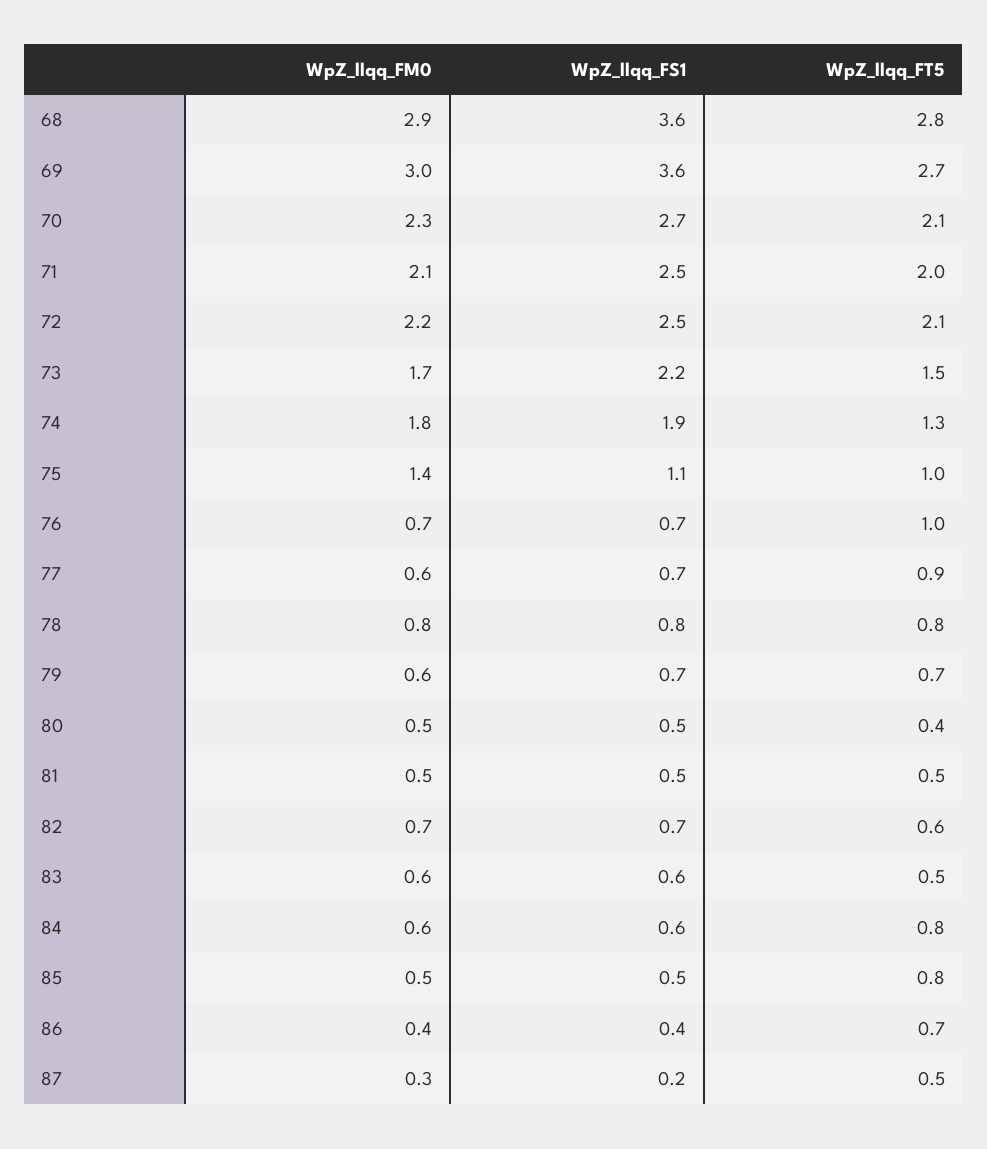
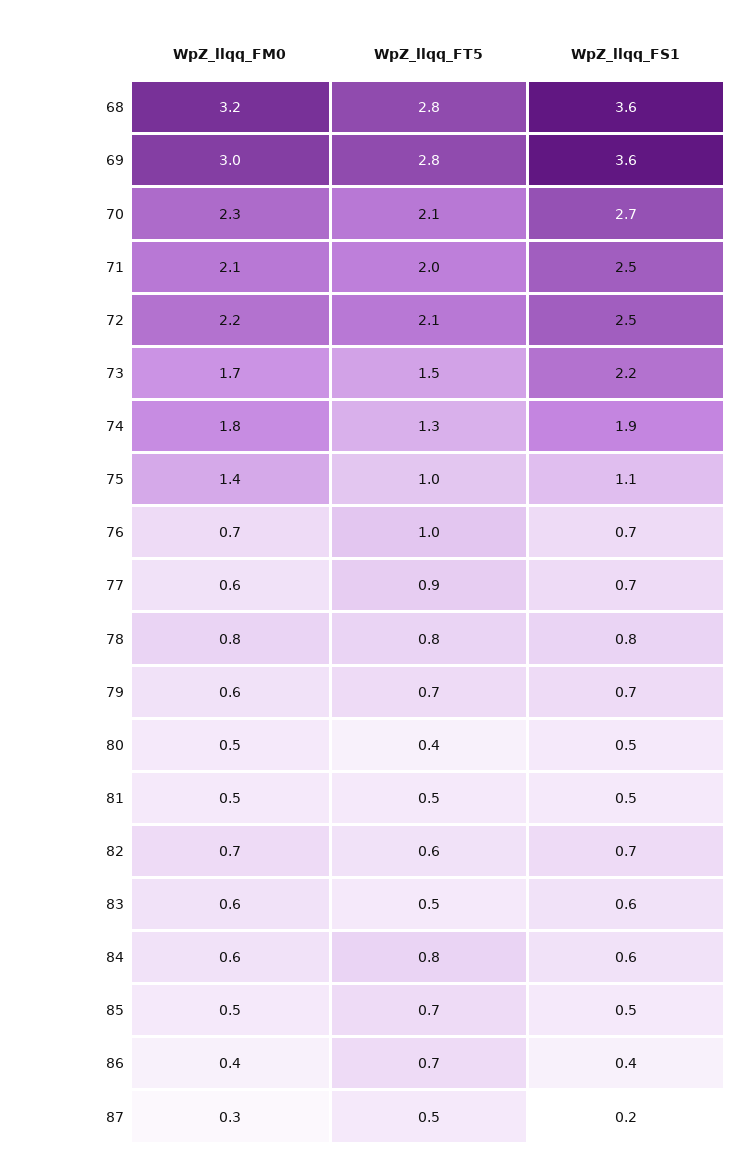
  {
    "WpZ_llqq_FM0": {
-     "68": 2.9,
+     "68": 3.2,
      "69": 3,
      "70": 2.3,
      "71": 2.1,
      "72": 2.2,
      "73": 1.7,
      "74": 1.8,
      "75": 1.4,
      "76": 0.7,
      "77": 0.6,
      "78": 0.8,
      "79": 0.6,
      "80": 0.5,
      "81": 0.5,
      "82": 0.7,
      "83": 0.6,
      "84": 0.6,
      "85": 0.5,
      "86": 0.4,
      "87": 0.3
    },
    "WpZ_llqq_FS1": {
      "68": 3.6,
      "69": 3.6,
      "70": 2.7,
      "71": 2.5,
      "72": 2.5,
      "73": 2.2,
      "74": 1.9,
      "75": 1.1,
      "76": 0.7,
      "77": 0.7,
      "78": 0.8,
      "79": 0.7,
      "80": 0.5,
      "81": 0.5,
      "82": 0.7,
      "83": 0.6,
      "84": 0.6,
      "85": 0.5,
      "86": 0.4,
      "87": 0.2
    },
    "WpZ_llqq_FT5": {
      "68": 2.8,
-     "69": 2.7,
+     "69": 2.8,
      "70": 2.1,
      "71": 2,
      "72": 2.1,
      "73": 1.5,
      "74": 1.3,
      "75": 1,
      "76": 1,
      "77": 0.9,
      "78": 0.8,
      "79": 0.7,
      "80": 0.4,
      "81": 0.5,
      "82": 0.6,
      "83": 0.5,
      "84": 0.8,
-     "85": 0.8,
+     "85": 0.7,
      "86": 0.7,
      "87": 0.5
    }
  }

